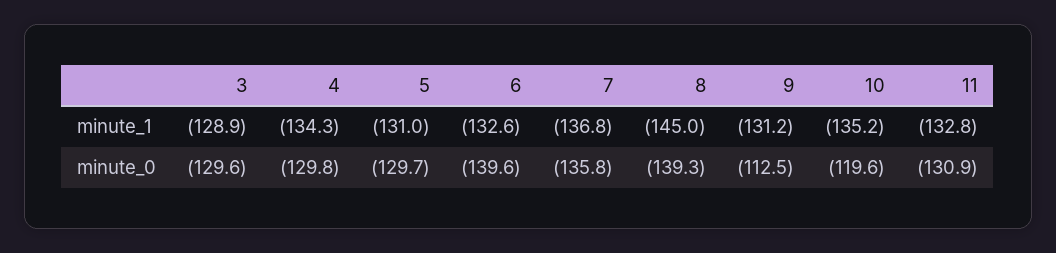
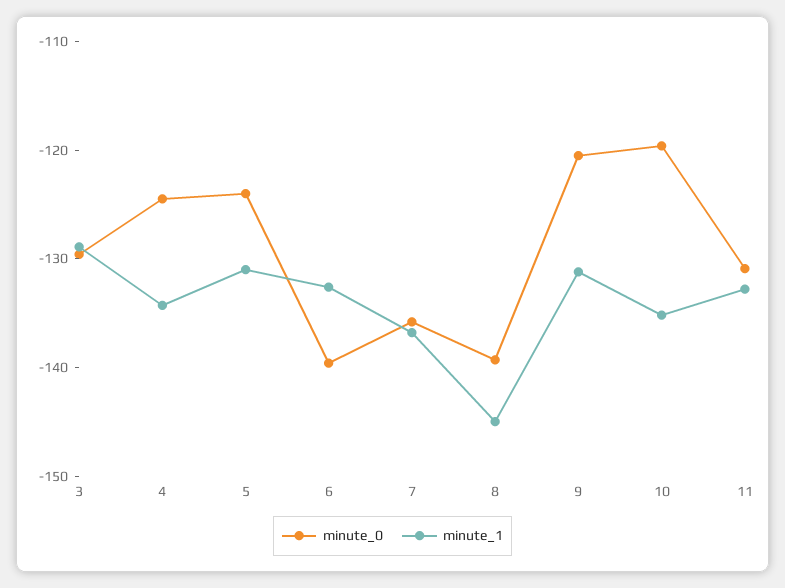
  {
    "minute_1": {
      "3": -128.9,
      "4": -134.3,
      "5": -131,
      "6": -132.6,
      "7": -136.8,
      "8": -145,
      "9": -131.2,
      "10": -135.2,
      "11": -132.8
    },
    "minute_0": {
      "3": -129.6,
-     "4": -129.8,
+     "4": -124,
-     "5": -129.7,
+     "5": -124,
      "6": -139.6,
      "7": -135.8,
      "8": -139.3,
-     "9": -112.5,
+     "9": -120,
      "10": -119.6,
      "11": -130.9
    }
  }

